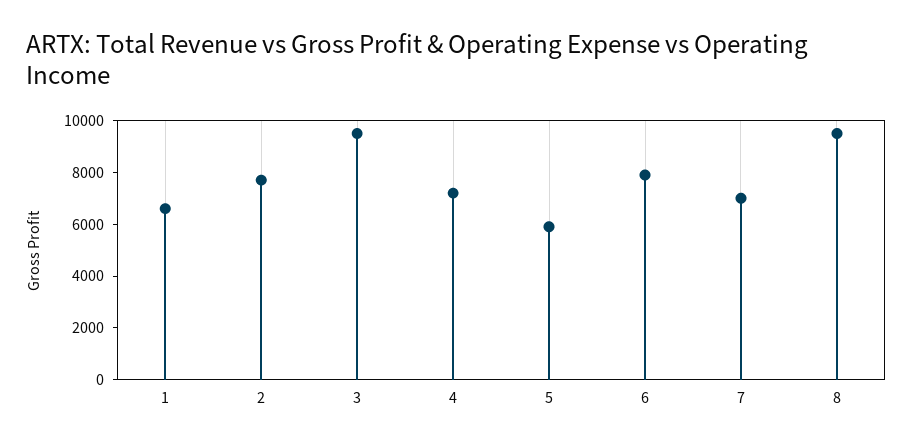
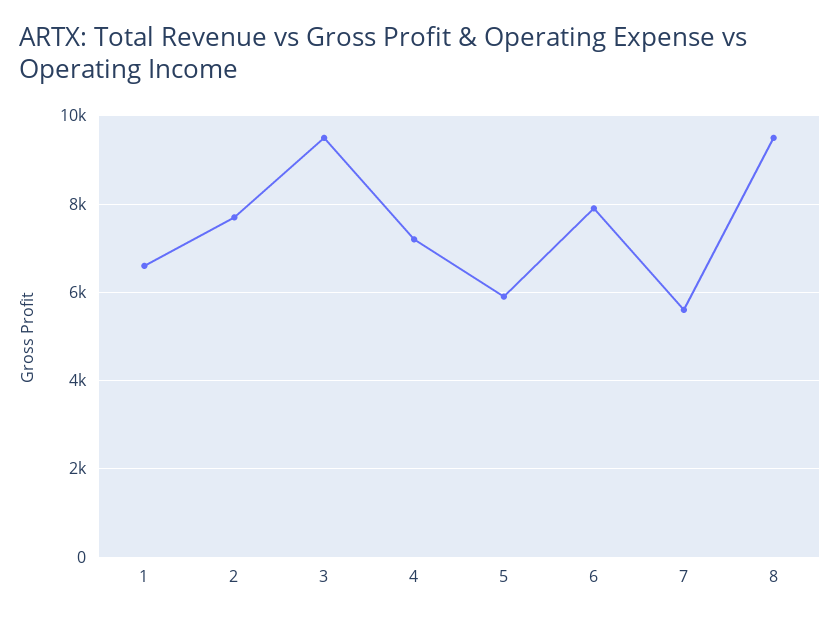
  {
    "1": 6600,
    "2": 7800,
    "3": 9600,
    "4": 7200,
    "5": 6000,
    "6": 8000,
-   "7": 7000,
+   "7": 5600,
    "8": 9600
  }

